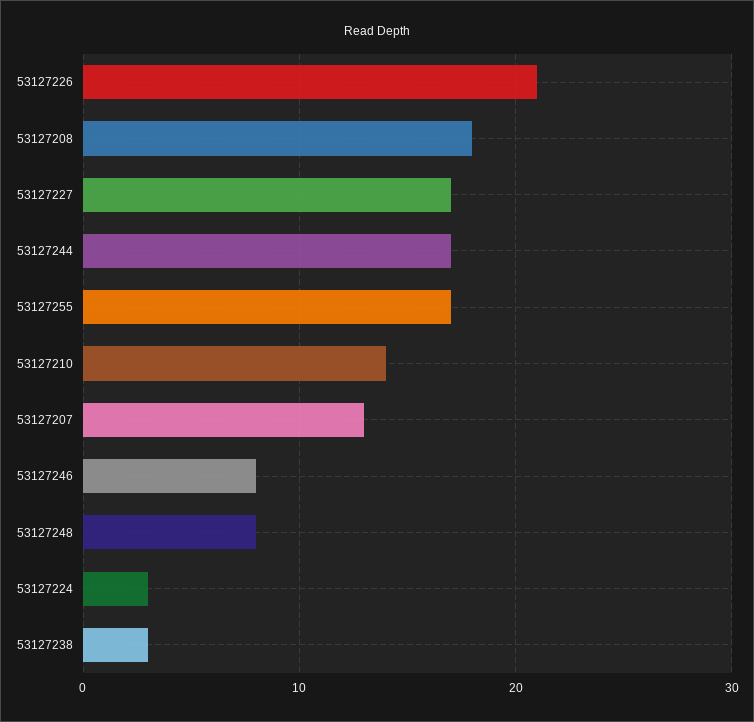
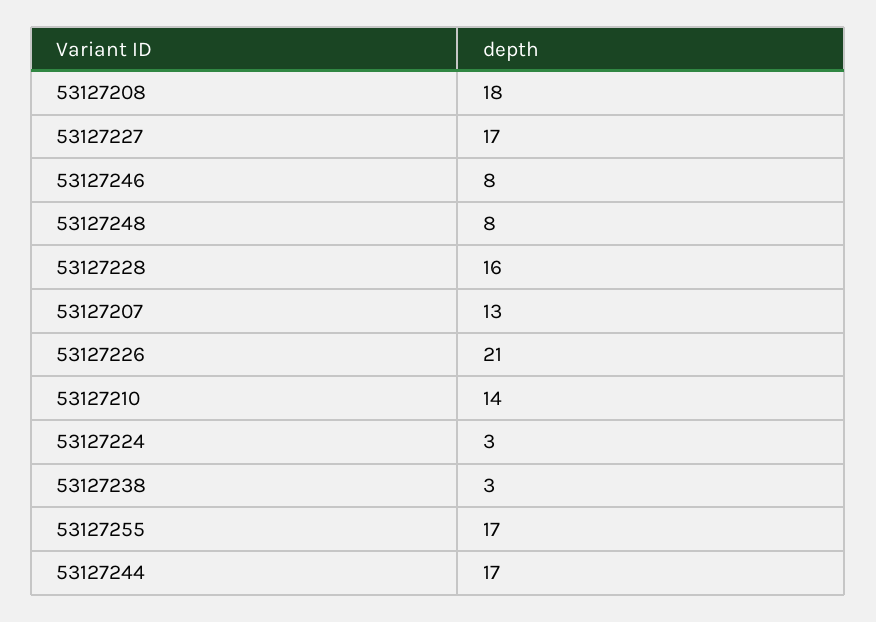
  {
    "53127226": 21,
    "53127208": 18,
    "53127227": 17,
    "53127244": 17,
    "53127255": 17,
    "53127210": 14,
    "53127207": 13,
    "53127246": 8,
    "53127248": 8,
    "53127224": 3,
-   "53127238": 3
+   "53127238": 3,
+   "53127228": 16
  }

